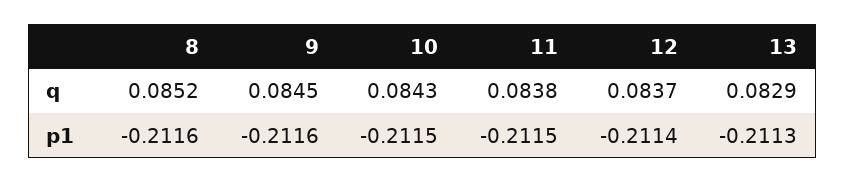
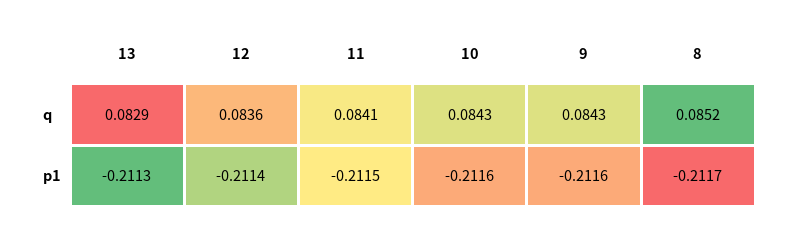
  {
    "8": {
      "q": 0.0852,
-     "p1": -0.2116
+     "p1": -0.2117
    },
    "9": {
-     "q": 0.0845,
+     "q": 0.0843,
      "p1": -0.2116
    },
    "10": {
      "q": 0.0843,
-     "p1": -0.2115
+     "p1": -0.2116
    },
    "11": {
-     "q": 0.0838,
+     "q": 0.0841,
      "p1": -0.2115
    },
    "12": {
-     "q": 0.0837,
+     "q": 0.0836,
      "p1": -0.2114
    },
    "13": {
      "q": 0.0829,
      "p1": -0.2113
    }
  }

